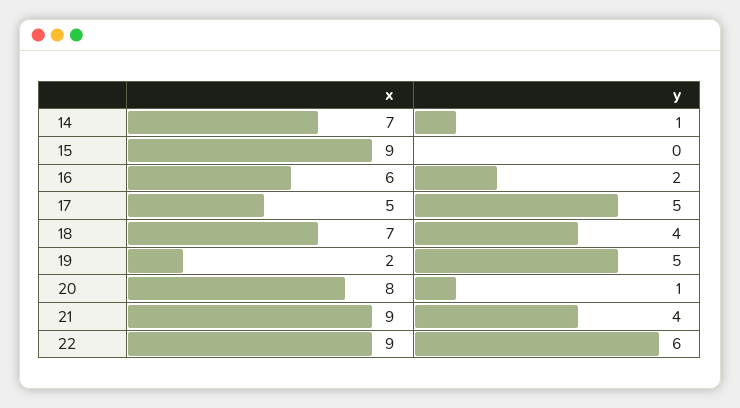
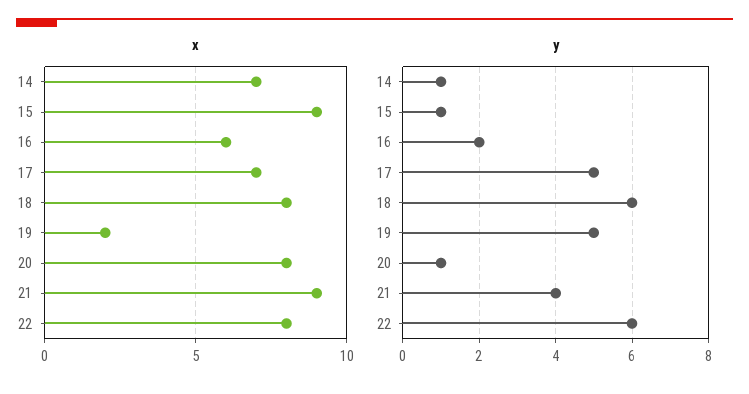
  {
    "x": {
      "14": 7,
      "15": 9,
      "16": 6,
-     "17": 5,
+     "17": 7,
-     "18": 7,
+     "18": 8,
      "19": 2,
      "20": 8,
      "21": 9,
-     "22": 9
+     "22": 8
    },
    "y": {
      "14": 1,
-     "15": 0,
+     "15": 1,
      "16": 2,
      "17": 5,
-     "18": 4,
+     "18": 6,
      "19": 5,
      "20": 1,
      "21": 4,
      "22": 6
    }
  }

